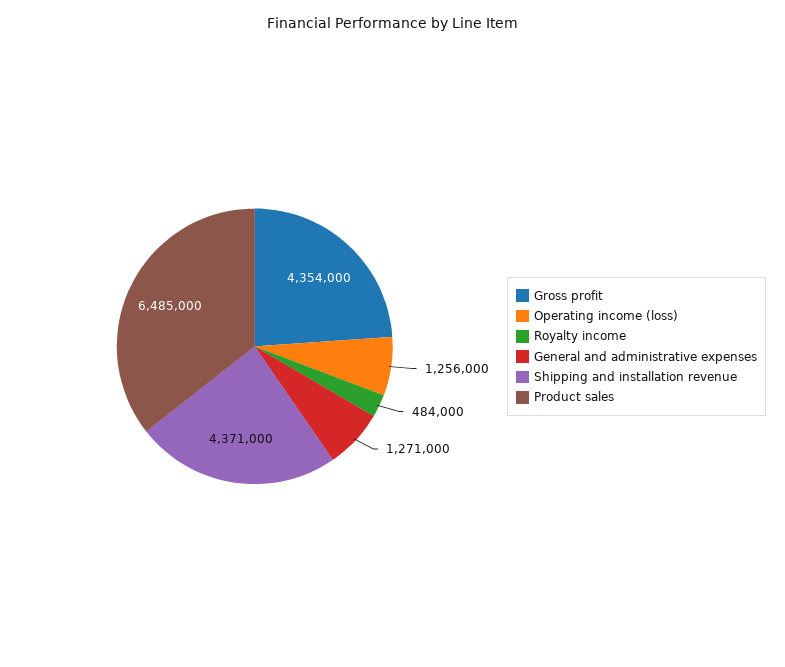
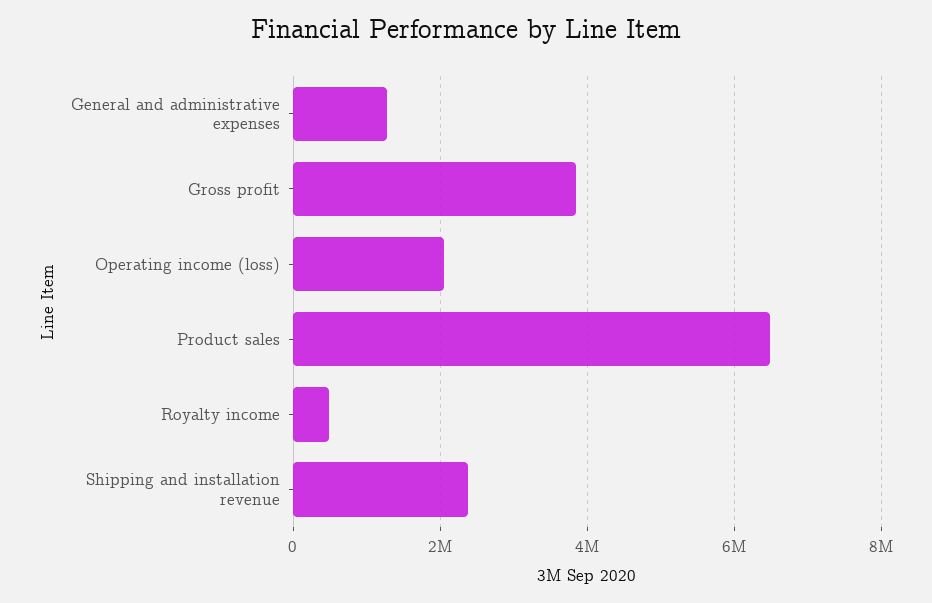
  {
-   "Gross profit": 4354000,
+   "Gross profit": 3800000,
-   "Operating income (loss)": 1256000,
+   "Operating income (loss)": 2000000,
    "Royalty income": 484000,
    "General and administrative expenses": 1271000,
-   "Shipping and installation revenue": 4371000,
+   "Shipping and installation revenue": 2400000,
    "Product sales": 6485000
  }

